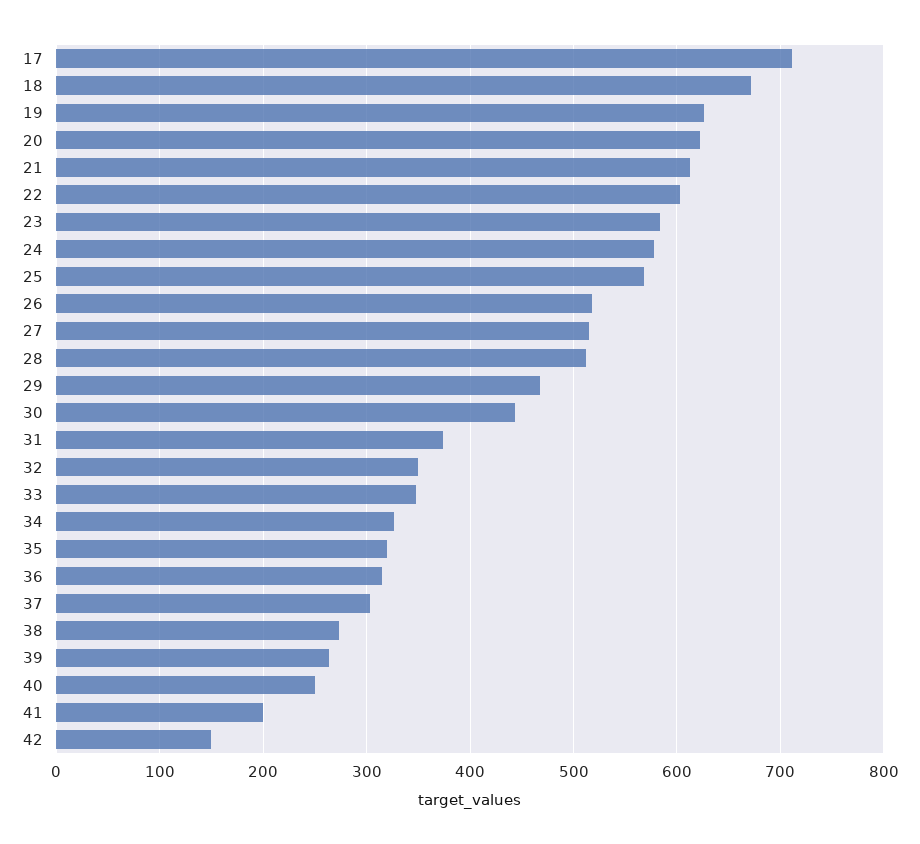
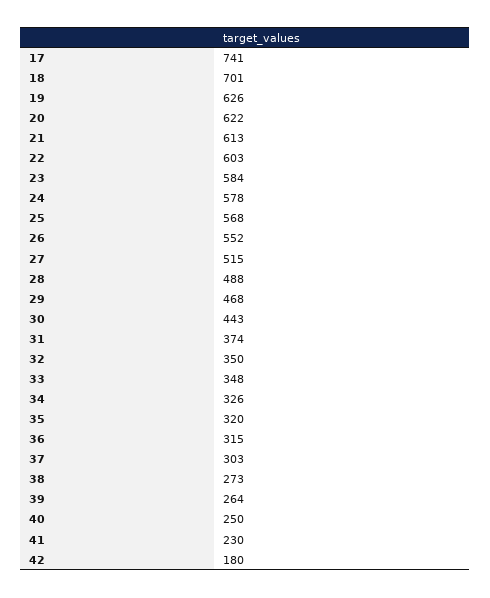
  {
-   "17": 710,
+   "17": 741,
-   "18": 670,
+   "18": 701,
    "19": 626,
    "20": 622,
    "21": 613,
    "22": 603,
    "23": 584,
    "24": 578,
    "25": 568,
-   "26": 520,
+   "26": 552,
    "27": 515,
-   "28": 510,
+   "28": 488,
    "29": 468,
    "30": 443,
    "31": 374,
    "32": 350,
    "33": 348,
    "34": 326,
    "35": 320,
    "36": 315,
    "37": 303,
    "38": 273,
    "39": 264,
    "40": 250,
-   "41": 200,
+   "41": 230,
-   "42": 150
+   "42": 180
  }

